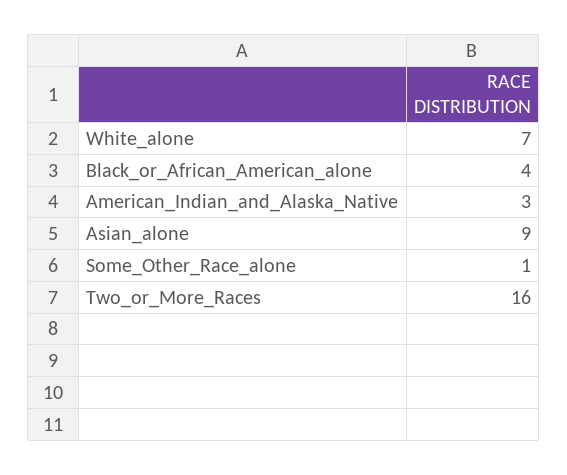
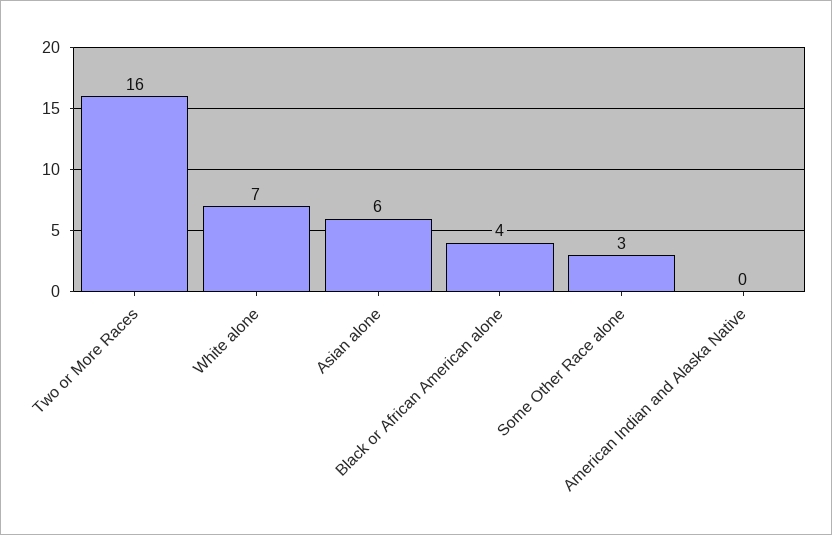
  {
    "White_alone": 7,
    "Black_or_African_American_alone": 4,
-   "American_Indian_and_Alaska_Native": 3,
+   "American_Indian_and_Alaska_Native": 0,
-   "Asian_alone": 9,
+   "Asian_alone": 6,
-   "Some_Other_Race_alone": 1,
+   "Some_Other_Race_alone": 3,
    "Two_or_More_Races": 16
  }

